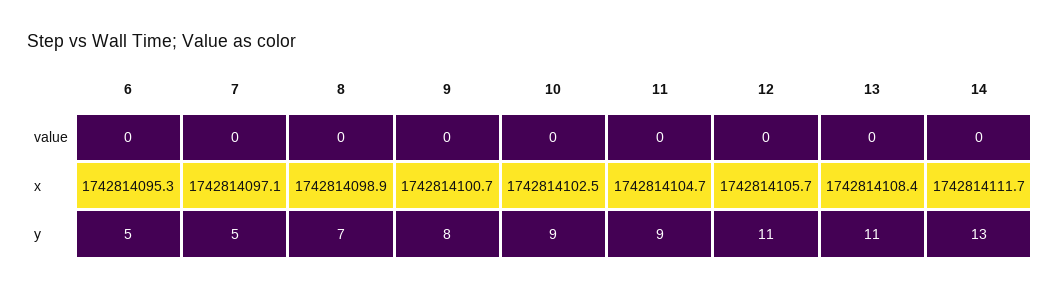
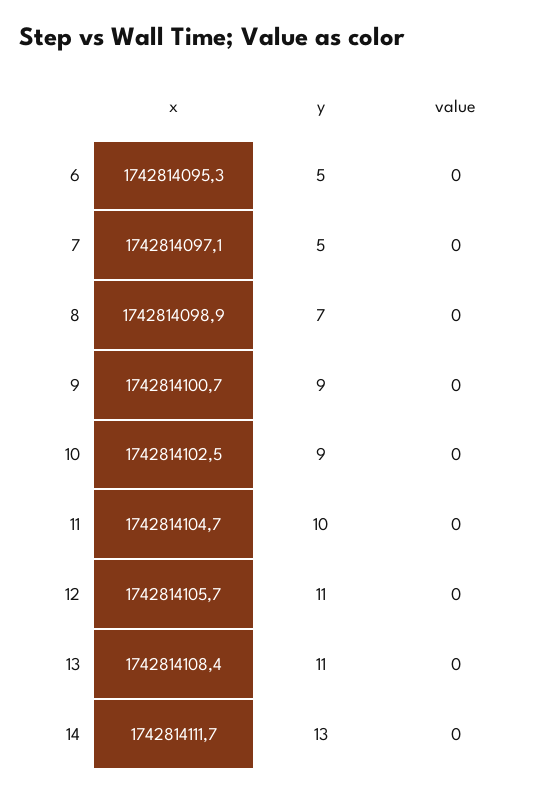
  {
    "6": {
      "value": 0,
      "x": 1742814095.3,
      "y": 5
    },
    "7": {
      "value": 0,
      "x": 1742814097.1,
      "y": 5
    },
    "8": {
      "value": 0,
      "x": 1742814098.9,
      "y": 7
    },
    "9": {
      "value": 0,
      "x": 1742814100.7,
-     "y": 8
+     "y": 9
    },
    "10": {
      "value": 0,
      "x": 1742814102.5,
      "y": 9
    },
    "11": {
      "value": 0,
      "x": 1742814104.7,
-     "y": 9
+     "y": 10
    },
    "12": {
      "value": 0,
      "x": 1742814105.7,
      "y": 11
    },
    "13": {
      "value": 0,
      "x": 1742814108.4,
      "y": 11
    },
    "14": {
      "value": 0,
      "x": 1742814111.7,
      "y": 13
    }
  }

